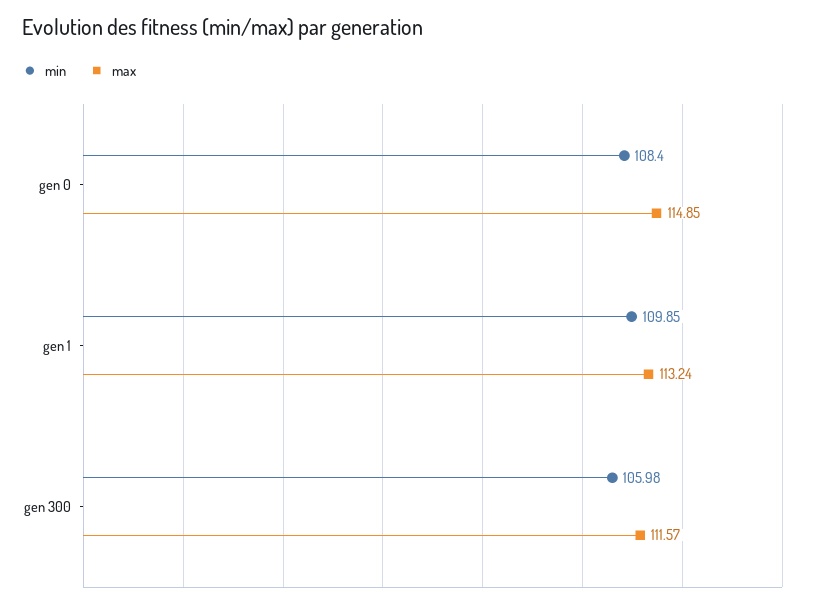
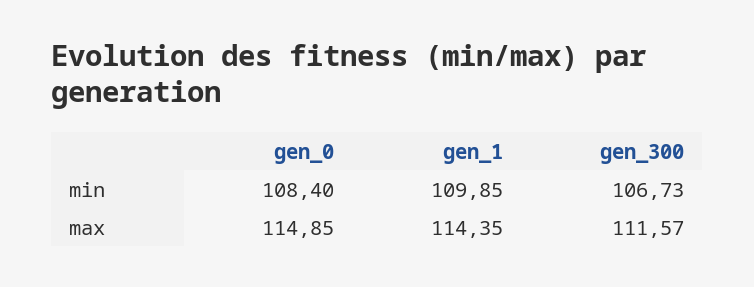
  {
    "min": {
      "gen 0": 108.4,
      "gen 1": 109.85,
-     "gen 300": 105.98
+     "gen 300": 106.73
    },
    "max": {
      "gen 0": 114.85,
-     "gen 1": 113.24,
+     "gen 1": 114.35,
      "gen 300": 111.57
    }
  }

